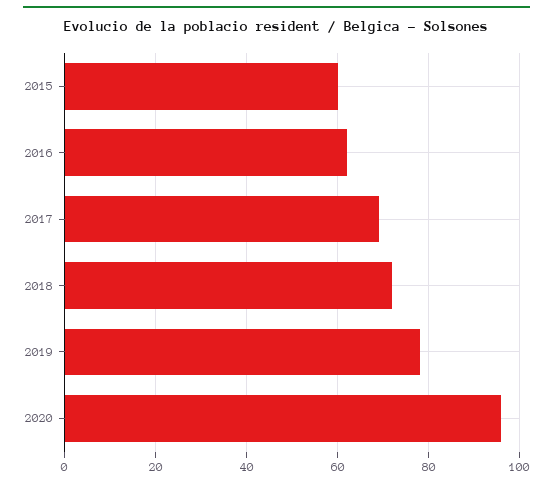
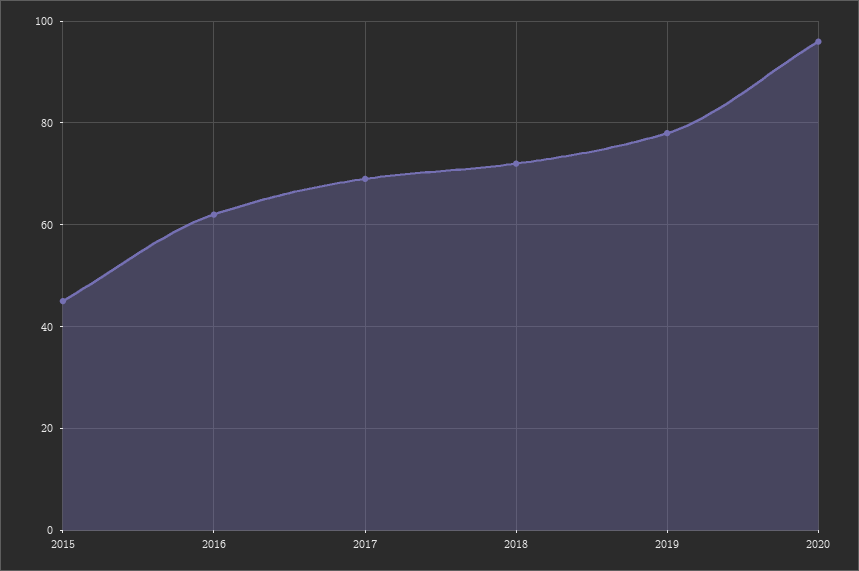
  {
-   "2015": 60,
+   "2015": 45,
    "2016": 60,
    "2017": 70,
    "2018": 70,
    "2019": 80,
    "2020": 95
  }

